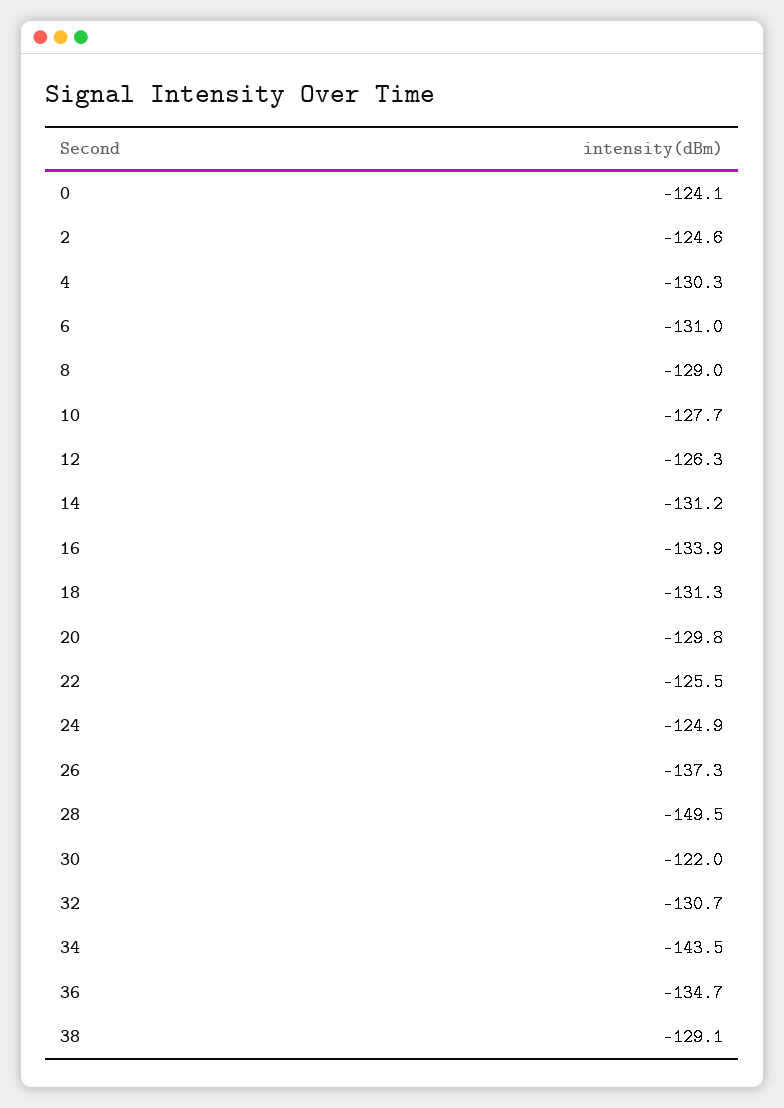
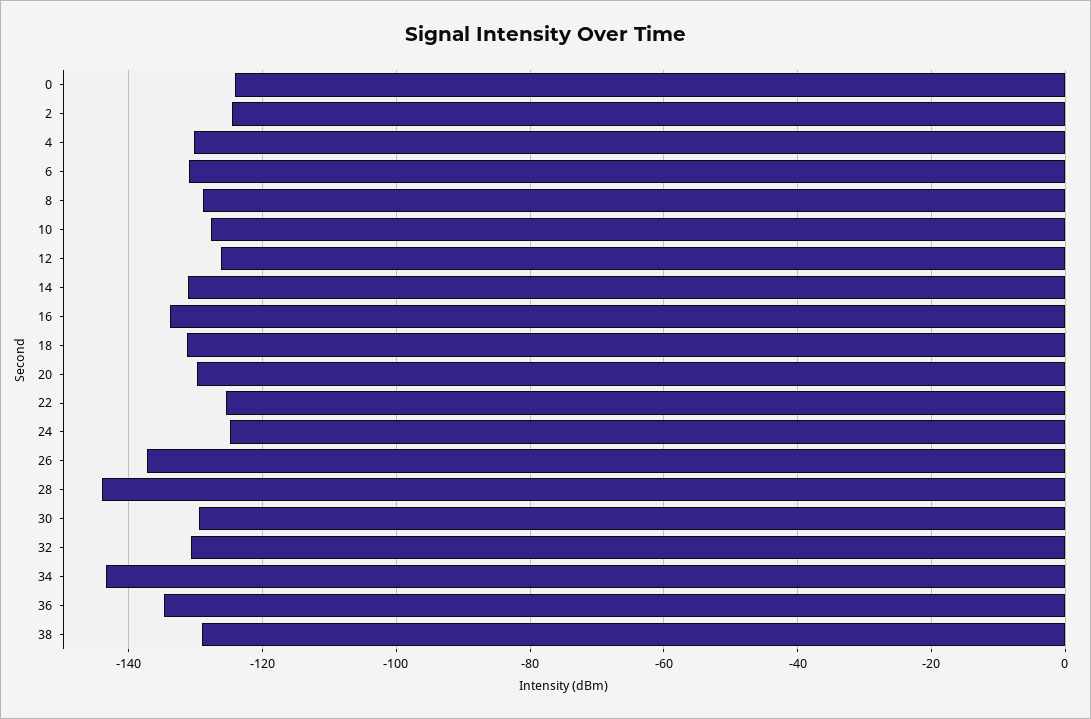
  {
    "0": -124.1,
    "2": -124.6,
    "4": -130.3,
    "6": -131,
    "8": -129,
    "10": -127.7,
    "12": -126.3,
    "14": -131.2,
    "16": -133.9,
    "18": -131.3,
    "20": -129.8,
    "22": -125.5,
    "24": -124.9,
    "26": -137.3,
-   "28": -149.5,
+   "28": -144,
-   "30": -122,
+   "30": -130,
    "32": -130.7,
    "34": -143.5,
    "36": -134.7,
    "38": -129.1
  }

